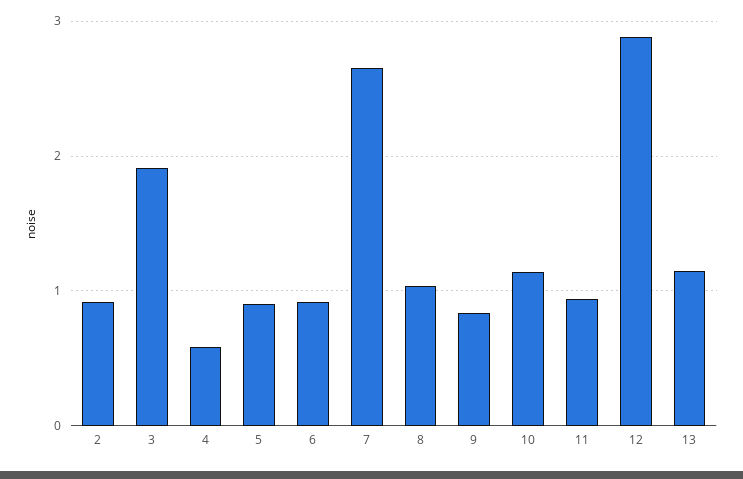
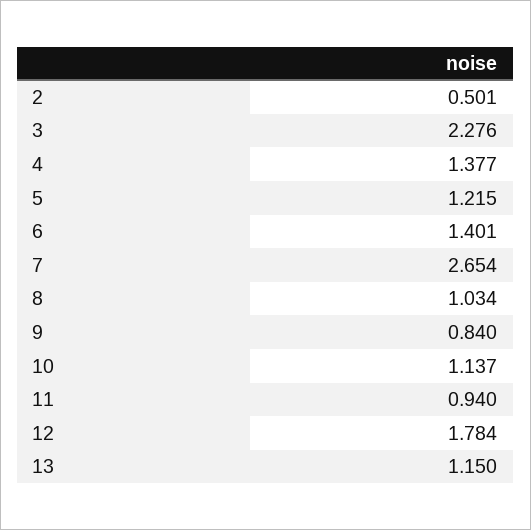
  {
-   "2": 0.9,
+   "2": 0.501,
-   "3": 1.9,
+   "3": 2.276,
-   "4": 0.6,
+   "4": 1.377,
-   "5": 0.9,
+   "5": 1.215,
-   "6": 0.9,
+   "6": 1.401,
    "7": 2.654,
    "8": 1.034,
    "9": 0.84,
    "10": 1.137,
    "11": 0.94,
-   "12": 2.9,
+   "12": 1.784,
    "13": 1.15
  }

